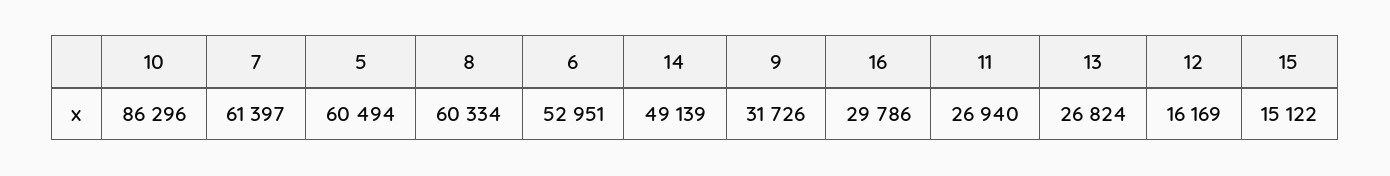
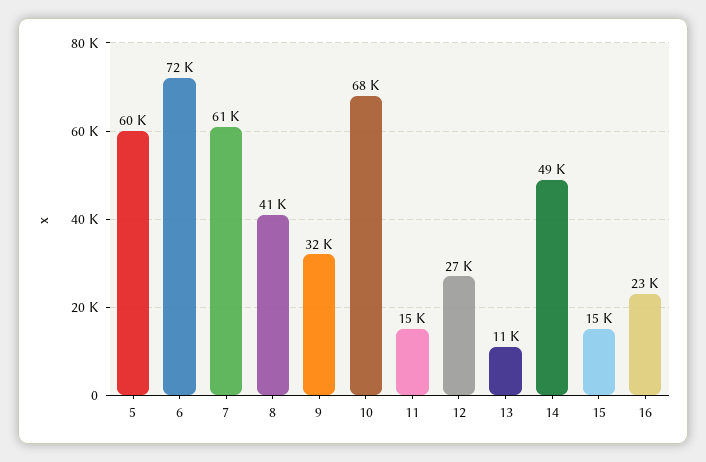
  {
-   "10": 86296,
+   "10": 68000,
    "7": 61397,
    "5": 60494,
-   "8": 60334,
+   "8": 41000,
-   "6": 52951,
+   "6": 72000,
    "14": 49139,
    "9": 31726,
-   "16": 29786,
+   "16": 23000,
-   "11": 26940,
+   "11": 15000,
-   "13": 26824,
+   "13": 11000,
-   "12": 16169,
+   "12": 27000,
    "15": 15122
  }

